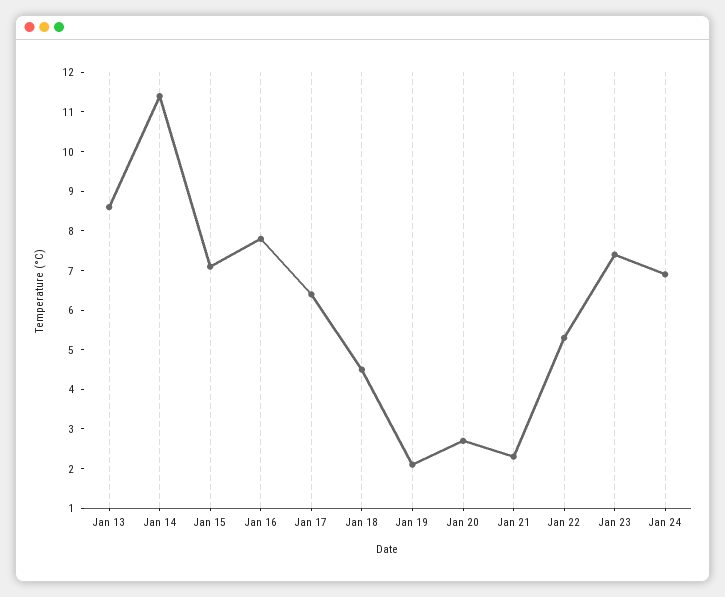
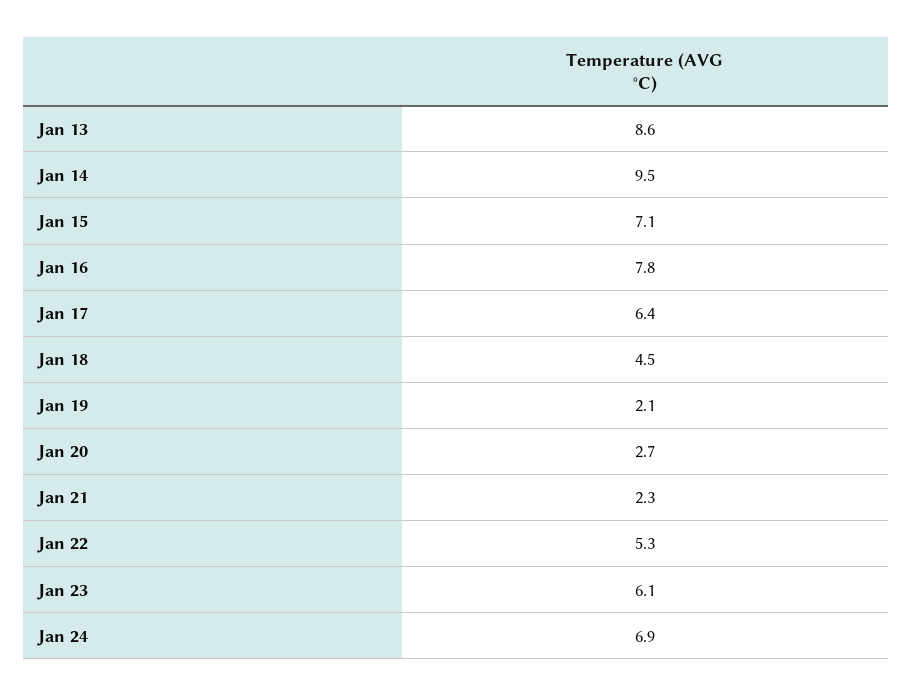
  {
    "Jan 13": 8.6,
-   "Jan 14": 11.5,
+   "Jan 14": 9.5,
    "Jan 15": 7.1,
    "Jan 16": 7.8,
    "Jan 17": 6.4,
    "Jan 18": 4.5,
    "Jan 19": 2.1,
    "Jan 20": 2.7,
    "Jan 21": 2.3,
    "Jan 22": 5.3,
-   "Jan 23": 7.5,
+   "Jan 23": 6.1,
    "Jan 24": 6.9
  }

